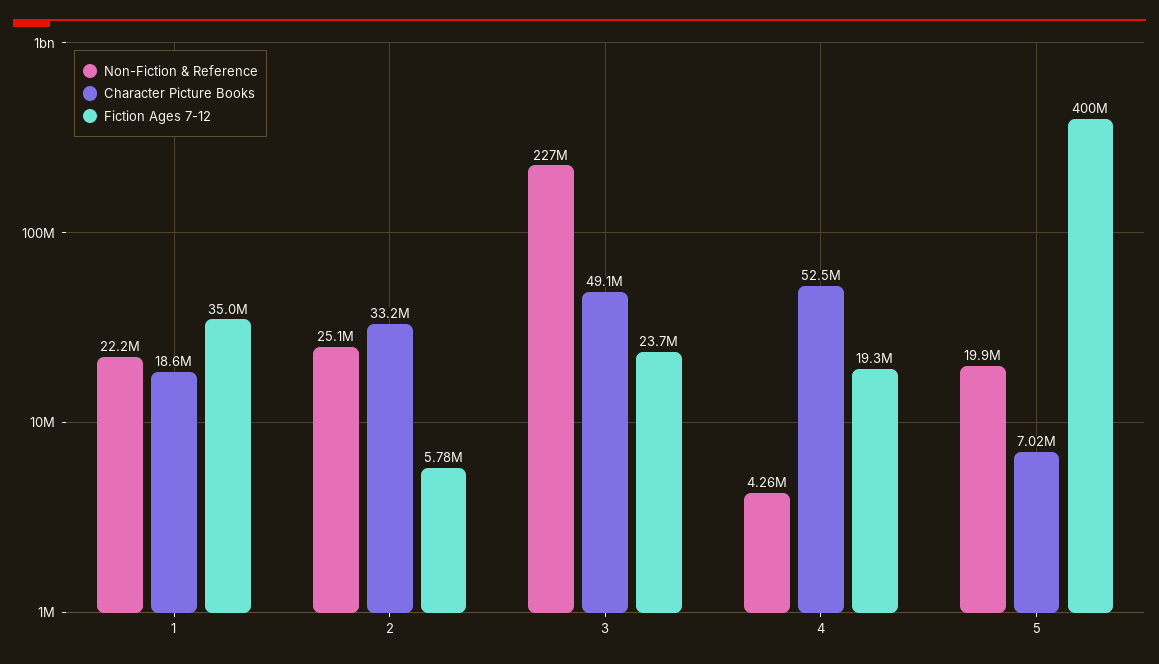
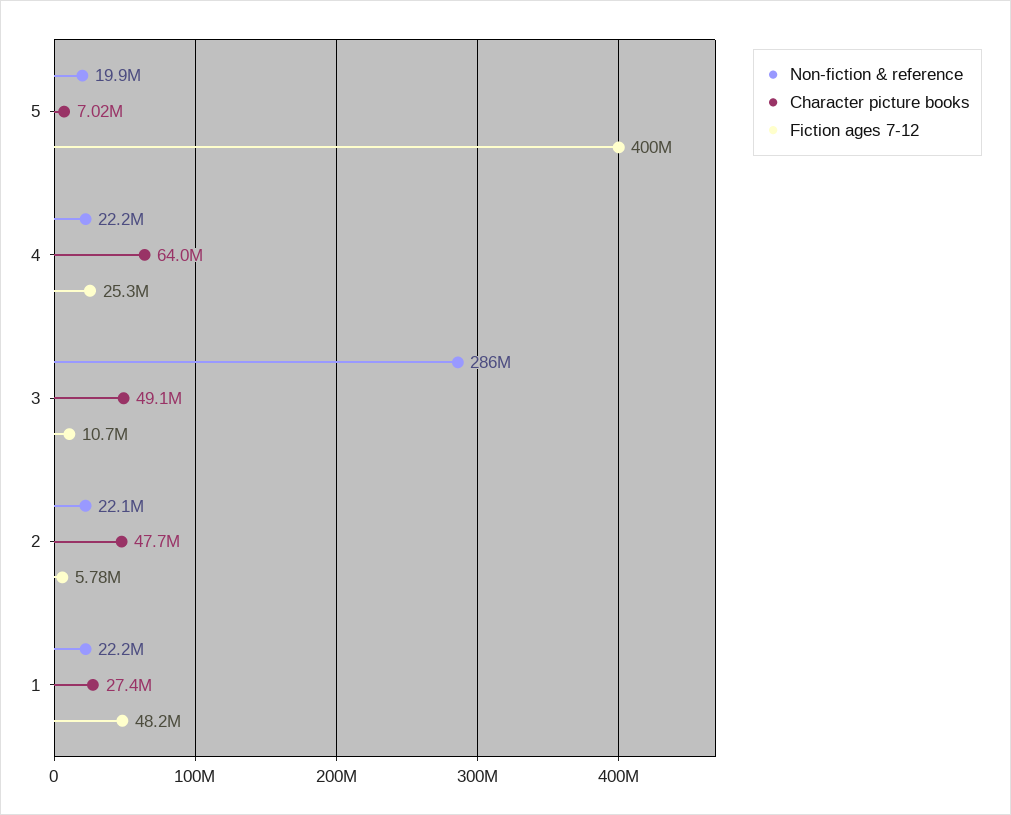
  {
    "Non-Fiction & Reference": {
      "1": 22200000,
-     "2": 25100000,
+     "2": 22100000,
-     "3": 227000000,
+     "3": 286000000,
-     "4": 4260000,
+     "4": 22200000,
      "5": 19900000
    },
    "Character Picture Books": {
-     "1": 18600000,
+     "1": 27400000,
-     "2": 33200000,
+     "2": 47700000,
      "3": 49100000,
-     "4": 52500000,
+     "4": 64000000,
      "5": 7020000
    },
    "Fiction Ages 7-12": {
-     "1": 35000000,
+     "1": 48200000,
      "2": 5780000,
-     "3": 23700000,
+     "3": 10700000,
-     "4": 19300000,
+     "4": 25300000,
      "5": 400000000
    }
  }

